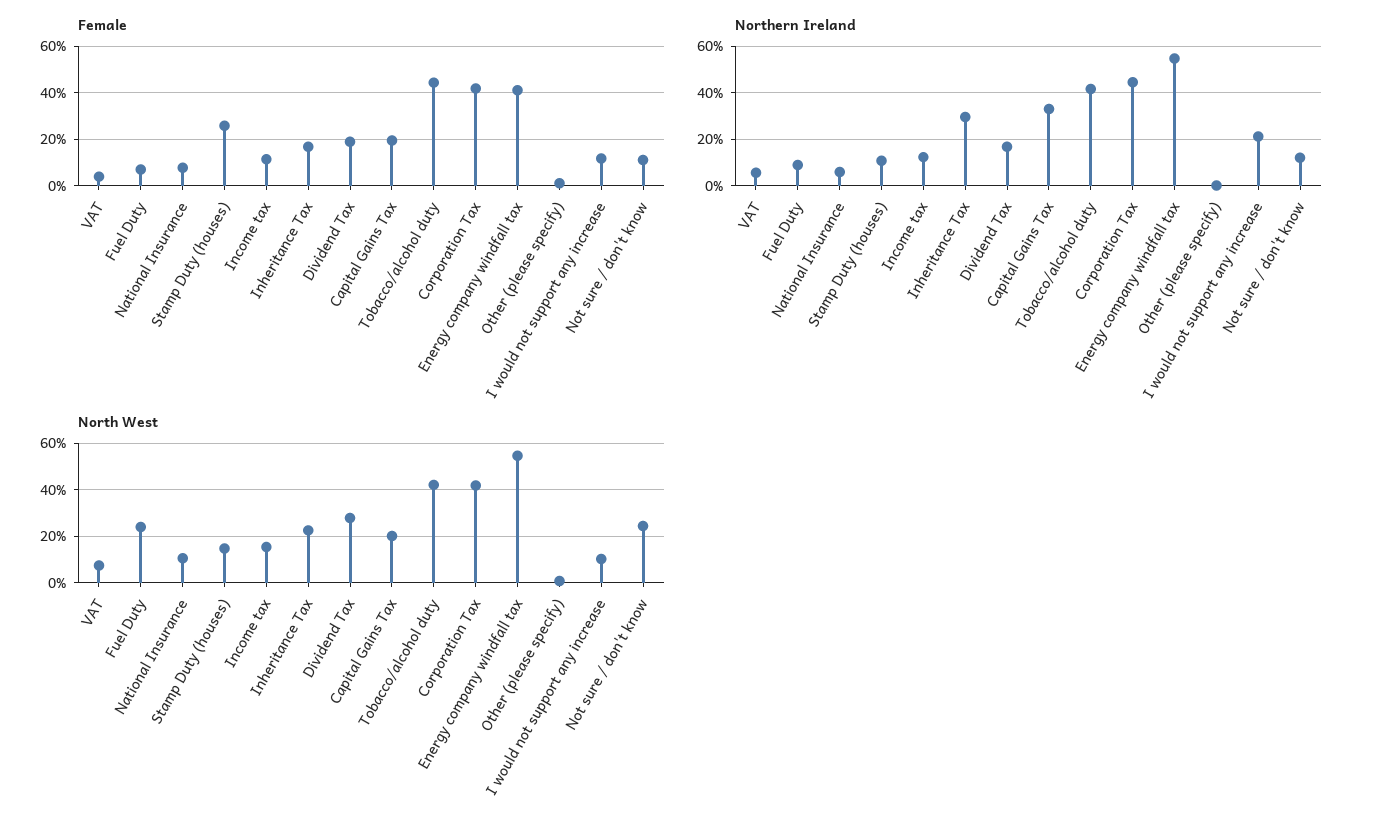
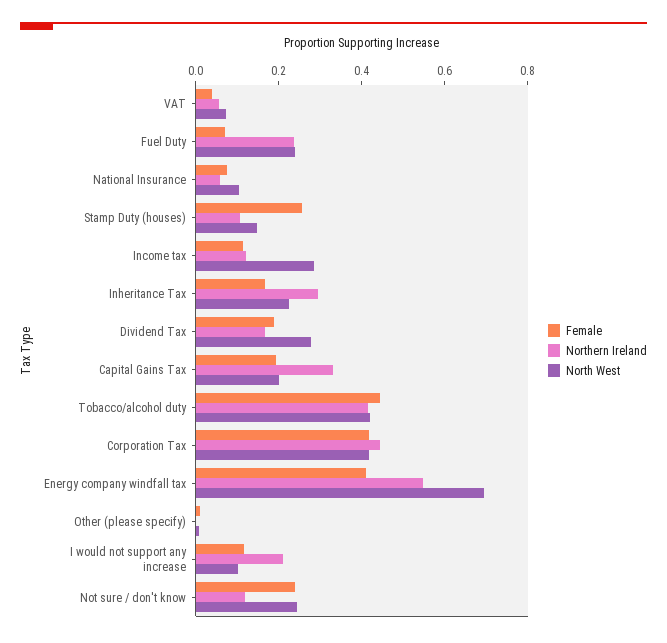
  {
    "Female": {
      "VAT": 0.05,
      "Fuel Duty": 0.05,
      "National Insurance": 0.1,
      "Stamp Duty (houses)": 0.25,
      "Income tax": 0.1,
      "Inheritance Tax": 0.15,
      "Dividend Tax": 0.2,
      "Capital Gains Tax": 0.2,
      "Tobacco/alcohol duty": 0.45,
      "Corporation Tax": 0.4,
      "Energy company windfall tax": 0.4,
      "Other (please specify)": 0,
      "I would not support any increase": 0.1,
-     "Not sure / don't know": 0.1
+     "Not sure / don't know": 0.25
    },
    "Northern Ireland": {
      "VAT": 0.05,
-     "Fuel Duty": 0.1,
+     "Fuel Duty": 0.25,
      "National Insurance": 0.05,
      "Stamp Duty (houses)": 0.1,
      "Income tax": 0.1,
      "Inheritance Tax": 0.3,
      "Dividend Tax": 0.15,
      "Capital Gains Tax": 0.35,
      "Tobacco/alcohol duty": 0.4,
      "Corporation Tax": 0.45,
      "Energy company windfall tax": 0.55,
      "Other (please specify)": 0,
      "I would not support any increase": 0.2,
      "Not sure / don't know": 0.1
    },
    "North West": {
      "VAT": 0.05,
      "Fuel Duty": 0.25,
      "National Insurance": 0.1,
      "Stamp Duty (houses)": 0.15,
-     "Income tax": 0.15,
+     "Income tax": 0.3,
      "Inheritance Tax": 0.2,
      "Dividend Tax": 0.3,
      "Capital Gains Tax": 0.2,
      "Tobacco/alcohol duty": 0.4,
      "Corporation Tax": 0.4,
-     "Energy company windfall tax": 0.55,
+     "Energy company windfall tax": 0.7,
      "Other (please specify)": 0,
      "I would not support any increase": 0.1,
      "Not sure / don't know": 0.25
    }
  }

